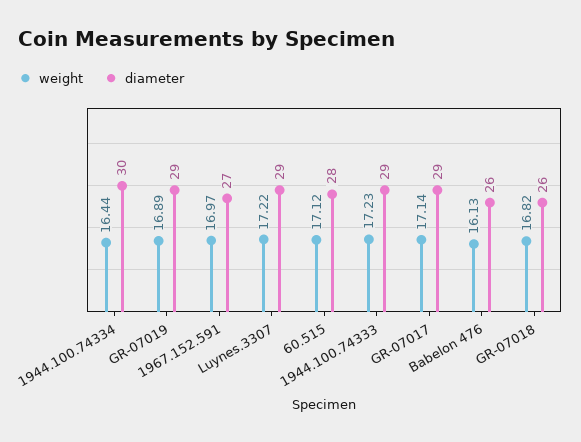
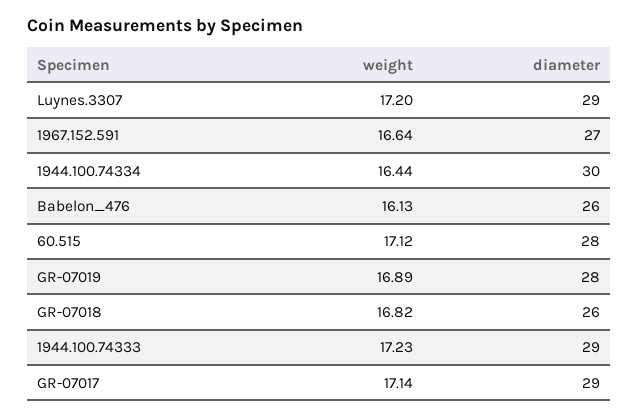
  {
    "weight": {
      "1944.100.74334": 16.44,
      "GR-07019": 16.89,
-     "1967.152.591": 16.97,
+     "1967.152.591": 16.64,
-     "Luynes.3307": 17.22,
+     "Luynes.3307": 17.2,
      "60.515": 17.12,
      "1944.100.74333": 17.23,
      "GR-07017": 17.14,
      "Babelon 476": 16.13,
      "GR-07018": 16.82
    },
    "diameter": {
      "1944.100.74334": 30,
-     "GR-07019": 29,
+     "GR-07019": 28,
      "1967.152.591": 27,
      "Luynes.3307": 29,
      "60.515": 28,
      "1944.100.74333": 29,
      "GR-07017": 29,
      "Babelon 476": 26,
      "GR-07018": 26
    }
  }

